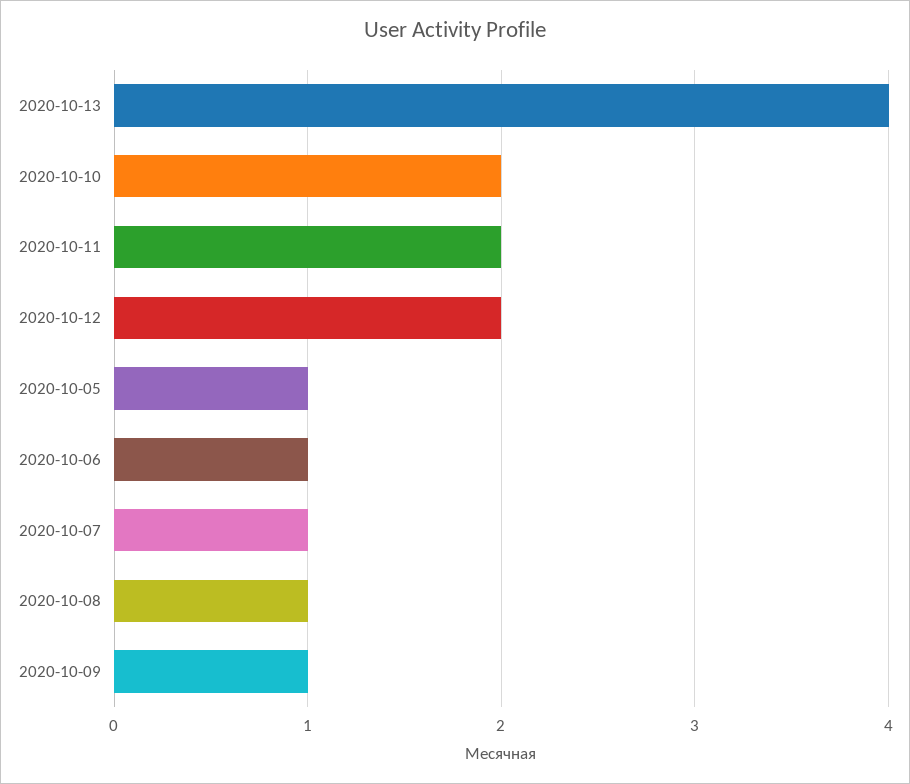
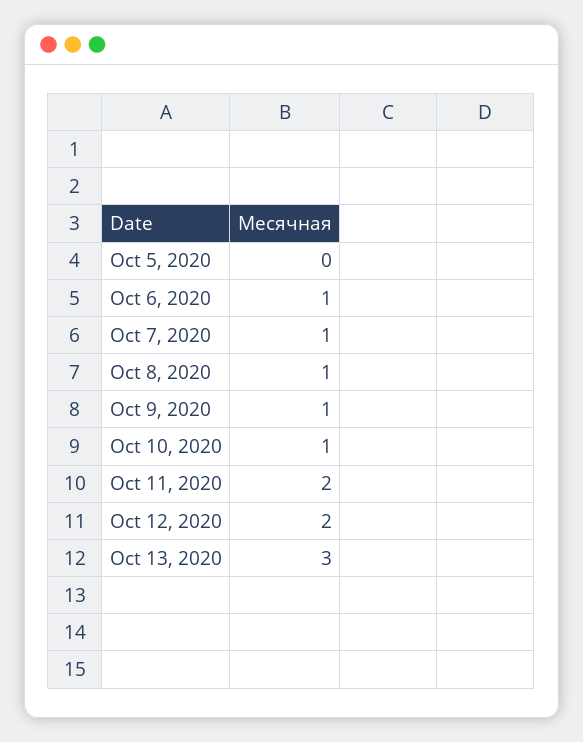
  {
-   "2020-10-13": 4,
+   "2020-10-13": 3,
-   "2020-10-10": 2,
+   "2020-10-10": 1,
    "2020-10-11": 2,
    "2020-10-12": 2,
-   "2020-10-05": 1,
+   "2020-10-05": 0,
    "2020-10-06": 1,
    "2020-10-07": 1,
    "2020-10-08": 1,
    "2020-10-09": 1
  }

